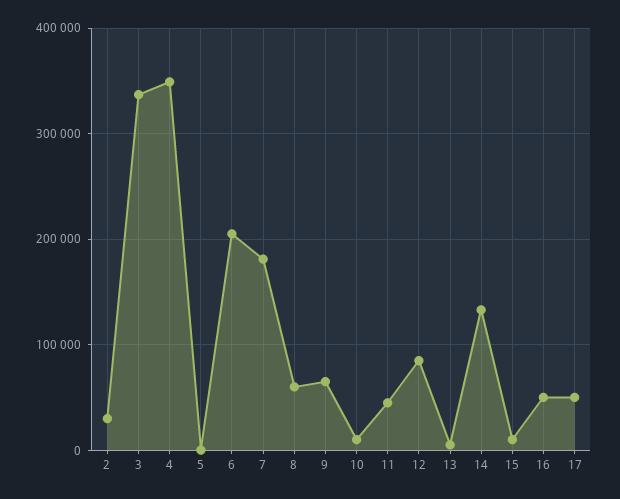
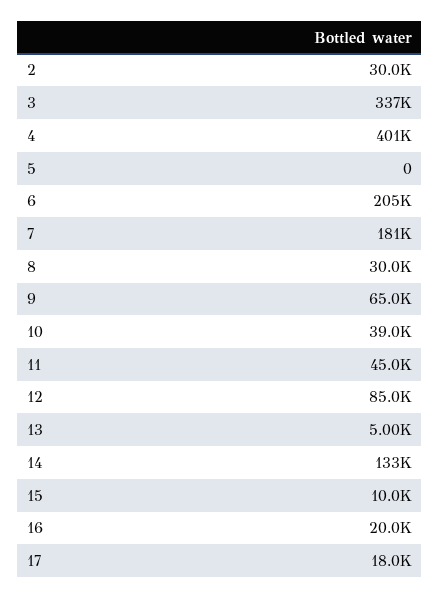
  {
    "2": 30000,
    "3": 337000,
-   "4": 350000,
+   "4": 401000,
    "5": 0,
    "6": 205000,
    "7": 181000,
-   "8": 60000,
+   "8": 30000,
    "9": 65000,
-   "10": 10000,
+   "10": 39000,
    "11": 45000,
    "12": 85000,
    "13": 5000,
    "14": 133000,
    "15": 10000,
-   "16": 50000,
+   "16": 20000,
-   "17": 50000
+   "17": 18000
  }

